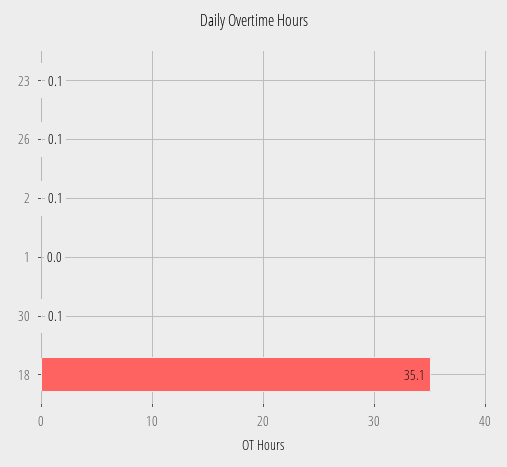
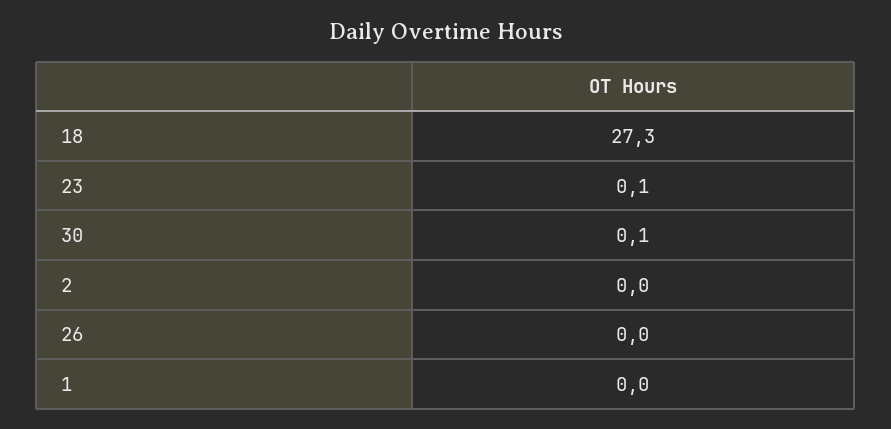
  {
    "23": 0.1,
-   "26": 0.1,
+   "26": 0,
-   "2": 0.1,
+   "2": 0,
    "1": 0,
    "30": 0.1,
-   "18": 35.1
+   "18": 27.3
  }

